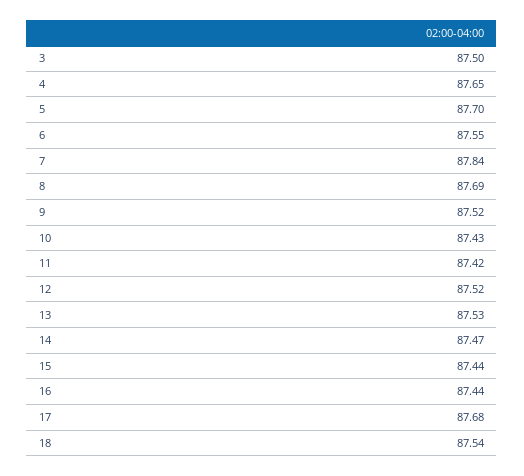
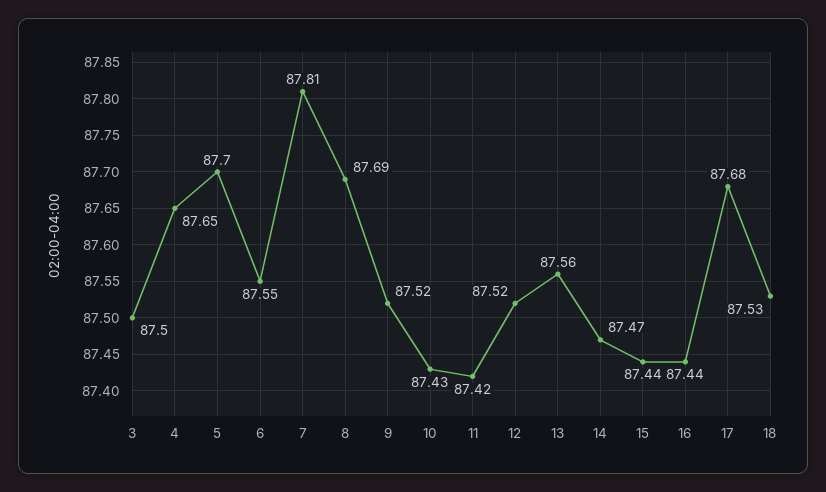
  {
    "3": 87.5,
    "4": 87.65,
    "5": 87.7,
    "6": 87.55,
-   "7": 87.84,
+   "7": 87.81,
    "8": 87.69,
    "9": 87.52,
    "10": 87.43,
    "11": 87.42,
    "12": 87.52,
-   "13": 87.53,
+   "13": 87.56,
    "14": 87.47,
    "15": 87.44,
    "16": 87.44,
    "17": 87.68,
-   "18": 87.54
+   "18": 87.53
  }

